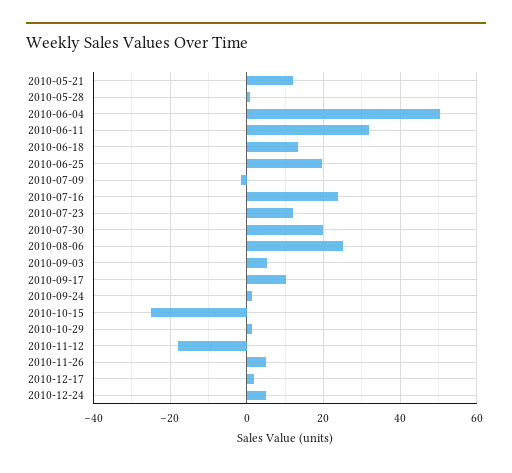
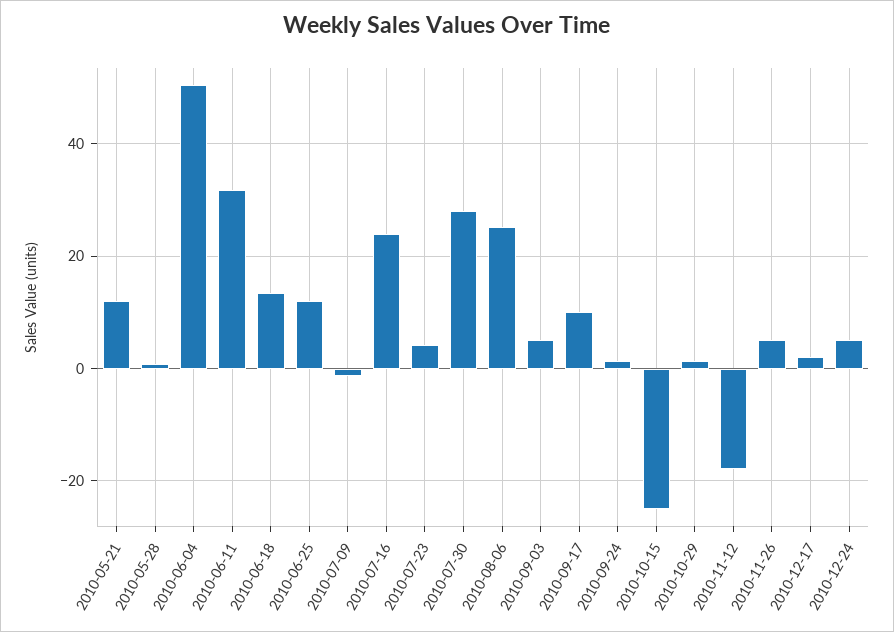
  {
    "2010-05-21": 12,
    "2010-05-28": 0,
    "2010-06-04": 50,
    "2010-06-11": 32,
    "2010-06-18": 14,
-   "2010-06-25": 20,
+   "2010-06-25": 12,
    "2010-07-09": -2,
    "2010-07-16": 24,
-   "2010-07-23": 12,
+   "2010-07-23": 4,
-   "2010-07-30": 20,
+   "2010-07-30": 28,
    "2010-08-06": 26,
    "2010-09-03": 6,
    "2010-09-17": 10,
    "2010-09-24": 2,
    "2010-10-15": -26,
    "2010-10-29": 2,
    "2010-11-12": -18,
    "2010-11-26": 6,
    "2010-12-17": 2,
    "2010-12-24": 6
  }

